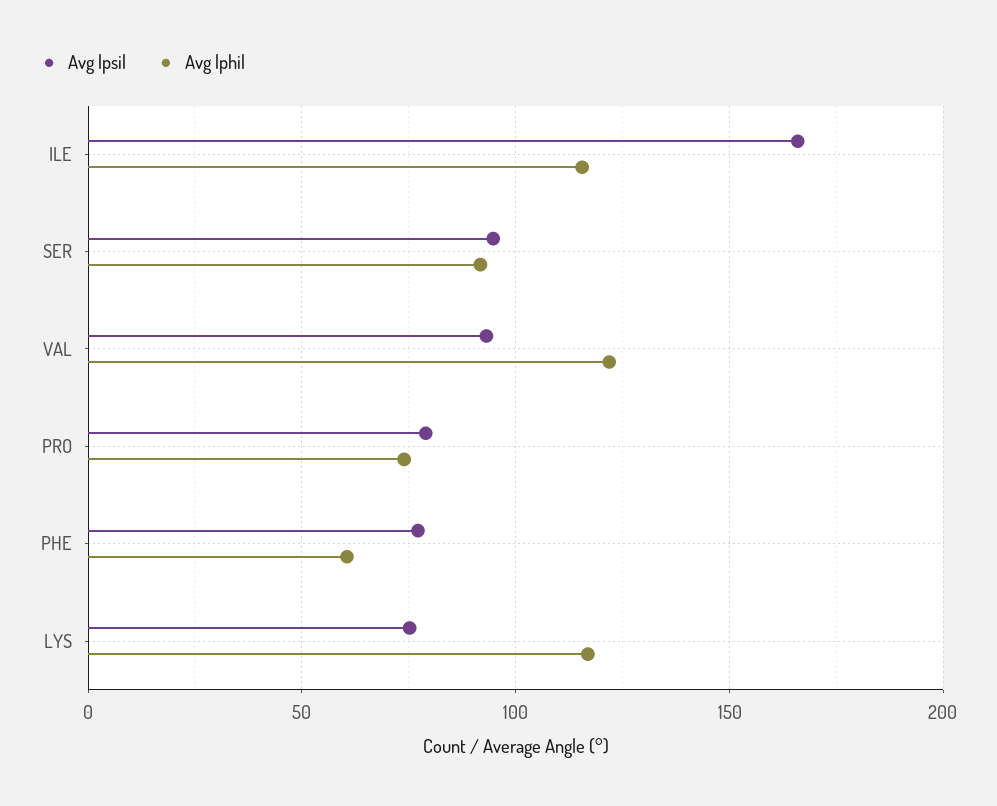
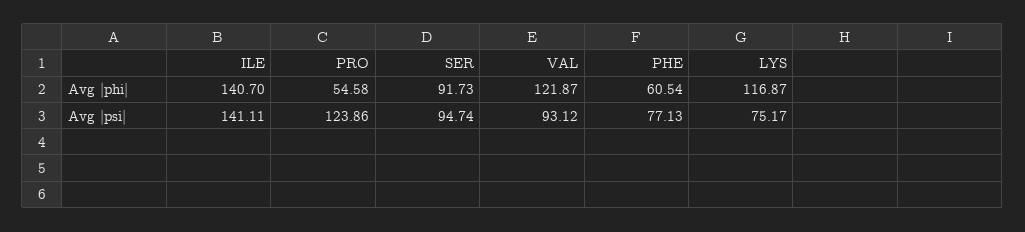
  {
    "Avg |psi|": {
-     "ILE": 165,
+     "ILE": 141.11,
      "SER": 94.74,
      "VAL": 93.12,
-     "PRO": 80,
+     "PRO": 123.86,
      "PHE": 77.13,
      "LYS": 75.17
    },
    "Avg |phi|": {
-     "ILE": 115,
+     "ILE": 140.7,
      "SER": 91.73,
      "VAL": 121.87,
-     "PRO": 75,
+     "PRO": 54.58,
      "PHE": 60.54,
      "LYS": 116.87
    }
  }

